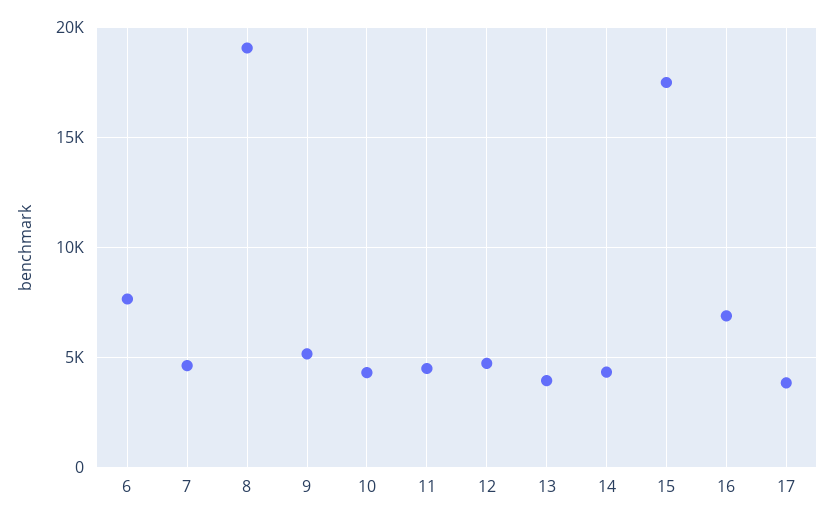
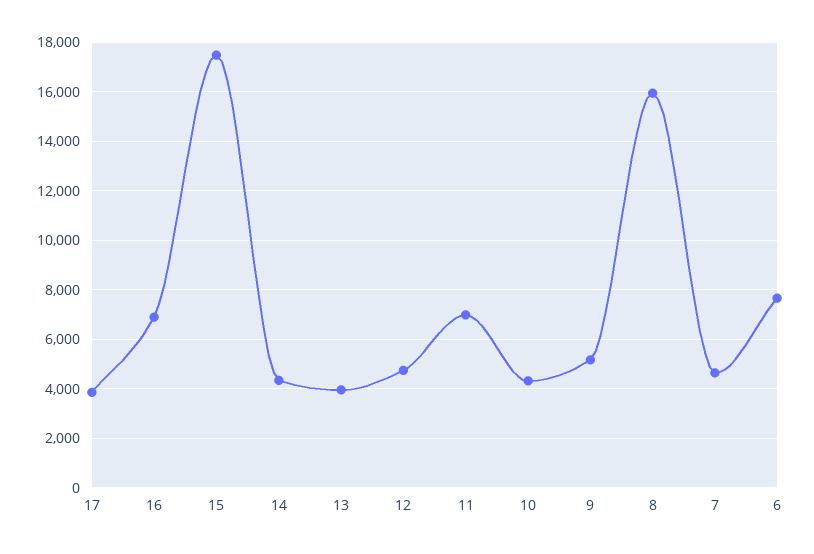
  {
    "6": 7750,
    "7": 4750,
-   "8": 19000,
+   "8": 16000,
    "9": 5250,
    "10": 4250,
-   "11": 4500,
+   "11": 7000,
    "12": 4750,
    "13": 4000,
    "14": 4250,
    "15": 17500,
    "16": 7000,
    "17": 3750
  }

